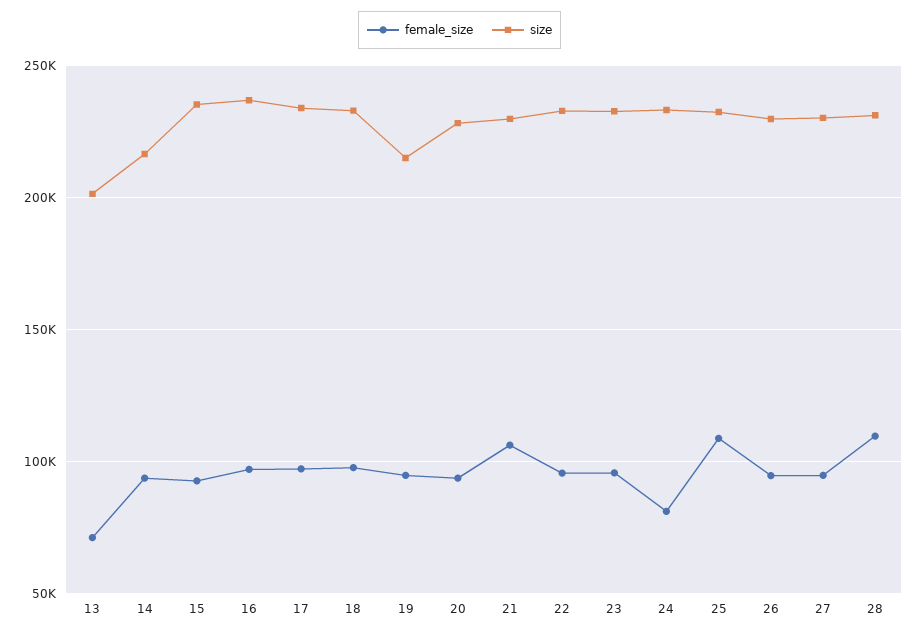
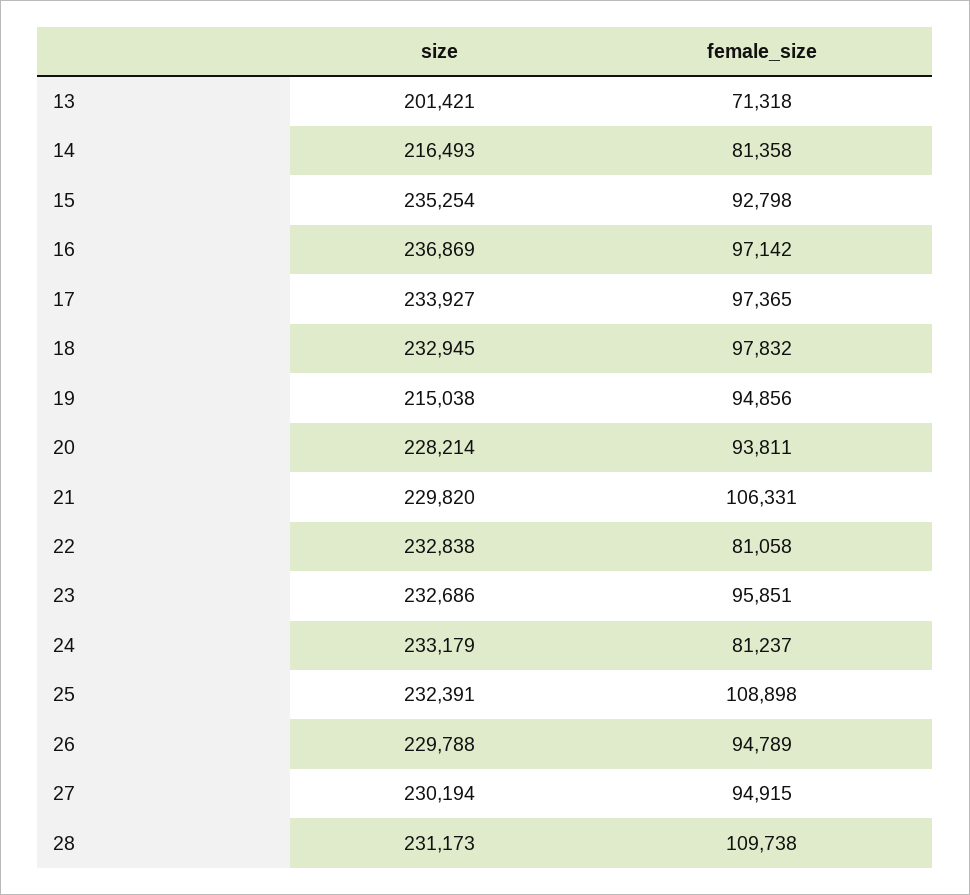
  {
    "female_size": {
      "13": 71318,
-     "14": 95000,
+     "14": 81358,
      "15": 92798,
      "16": 97142,
      "17": 97365,
      "18": 97832,
      "19": 94856,
      "20": 93811,
      "21": 106331,
-     "22": 95000,
+     "22": 81058,
      "23": 95851,
      "24": 81237,
      "25": 108898,
      "26": 94789,
      "27": 94915,
      "28": 109738
    },
    "size": {
      "13": 201421,
      "14": 216493,
      "15": 235254,
      "16": 236869,
      "17": 233927,
      "18": 232945,
      "19": 215038,
      "20": 228214,
      "21": 229820,
      "22": 232838,
      "23": 232686,
      "24": 233179,
      "25": 232391,
      "26": 229788,
      "27": 230194,
      "28": 231173
    }
  }

